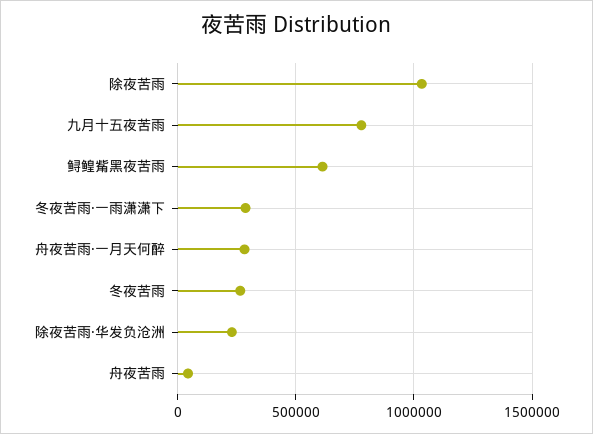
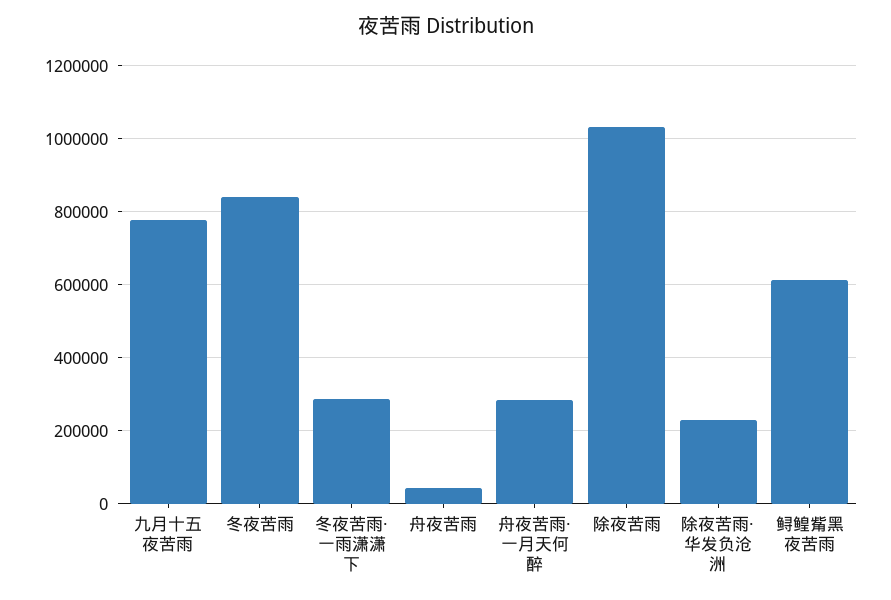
  {
    "除夜苦雨": 1040000,
    "九月十五夜苦雨": 780000,
    "鲟鳇觜黑夜苦雨": 620000,
    "冬夜苦雨·一雨潇潇下": 280000,
    "舟夜苦雨·一月天何醉": 280000,
-   "冬夜苦雨": 250000,
+   "冬夜苦雨": 840000,
    "除夜苦雨·华发负沧洲": 220000,
    "舟夜苦雨": 40000
  }

